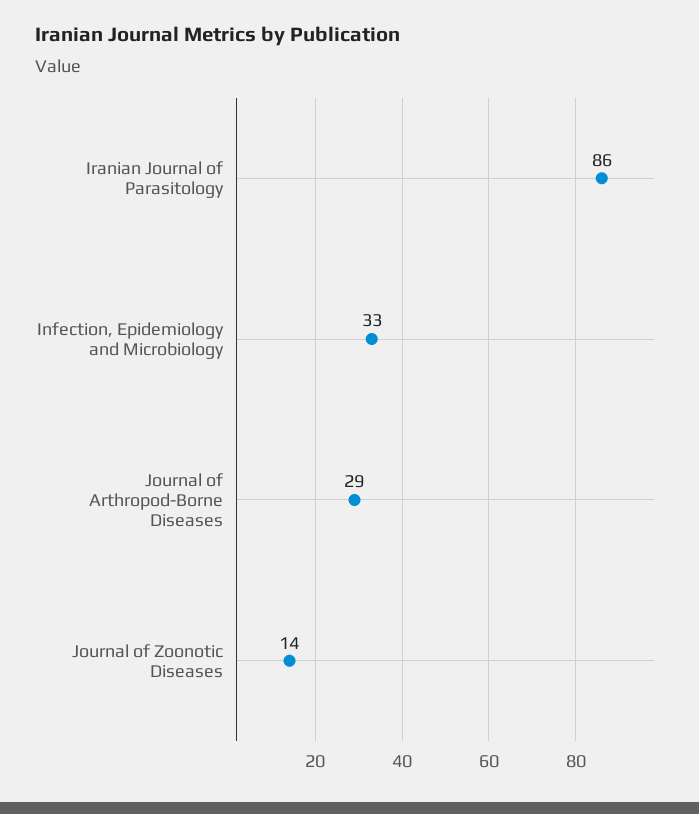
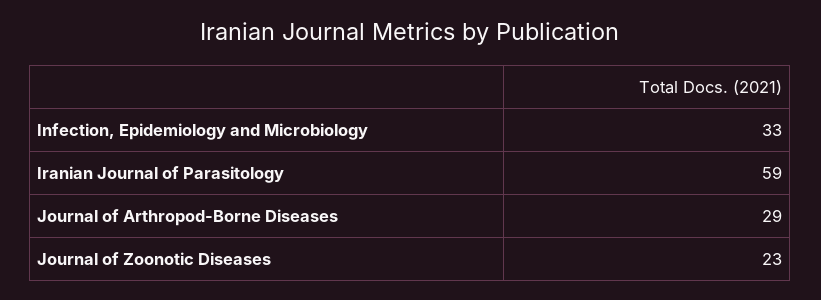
  {
-   "Iranian Journal of Parasitology": 86,
+   "Iranian Journal of Parasitology": 59,
    "Infection, Epidemiology and Microbiology": 33,
    "Journal of Arthropod-Borne Diseases": 29,
-   "Journal of Zoonotic Diseases": 14
+   "Journal of Zoonotic Diseases": 23
  }

